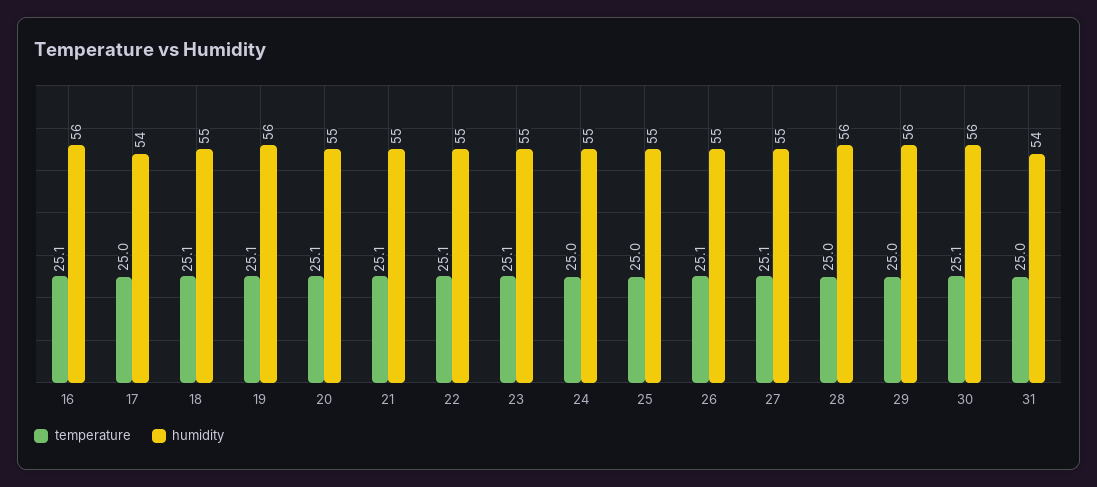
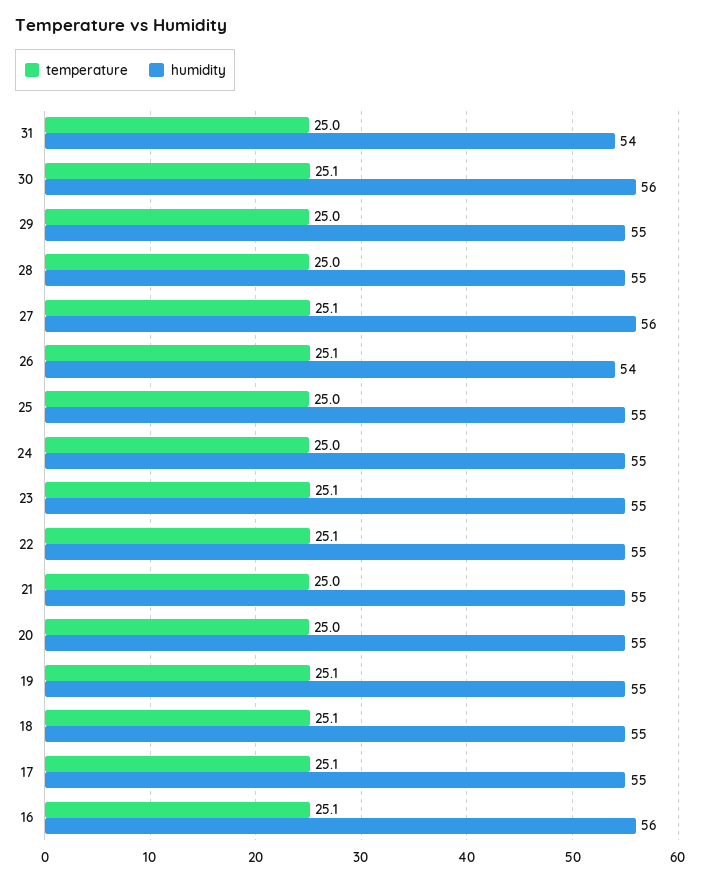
  {
    "temperature": {
      "16": 25.1,
-     "17": 25,
+     "17": 25.1,
      "18": 25.1,
      "19": 25.1,
-     "20": 25.1,
+     "20": 25,
-     "21": 25.1,
+     "21": 25,
      "22": 25.1,
      "23": 25.1,
      "24": 25,
      "25": 25,
      "26": 25.1,
      "27": 25.1,
      "28": 25,
      "29": 25,
      "30": 25.1,
      "31": 25
    },
    "humidity": {
      "16": 56,
-     "17": 54,
+     "17": 55,
      "18": 55,
-     "19": 56,
+     "19": 55,
      "20": 55,
      "21": 55,
      "22": 55,
      "23": 55,
      "24": 55,
      "25": 55,
-     "26": 55,
+     "26": 54,
-     "27": 55,
+     "27": 56,
-     "28": 56,
+     "28": 55,
-     "29": 56,
+     "29": 55,
      "30": 56,
      "31": 54
    }
  }

